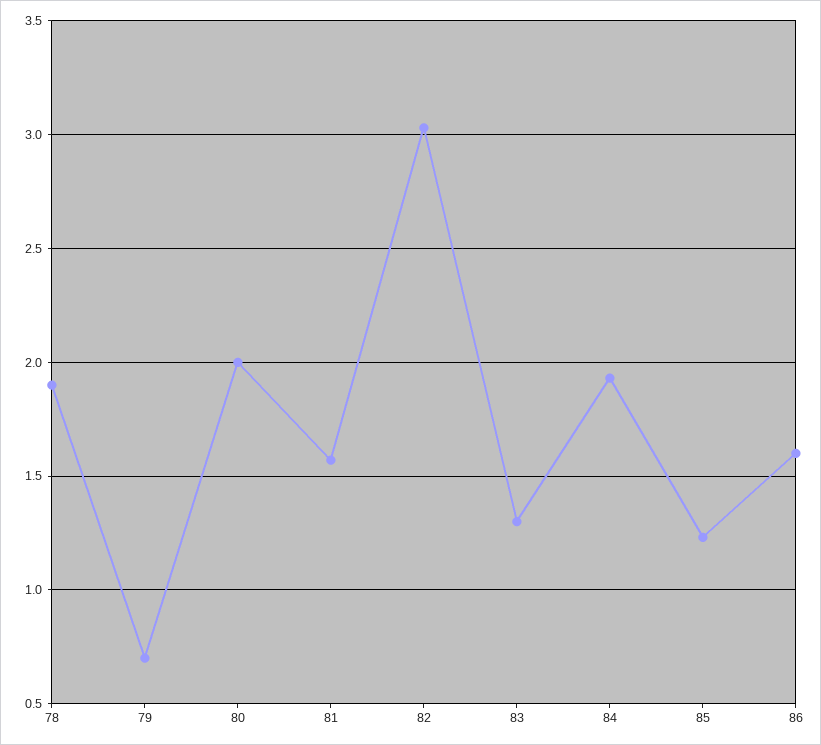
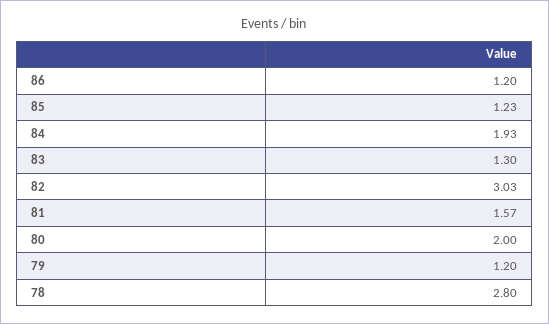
  {
-   "78": 1.9,
+   "78": 2.8,
-   "79": 0.7,
+   "79": 1.2,
    "80": 2,
    "81": 1.57,
    "82": 3.03,
    "83": 1.3,
    "84": 1.93,
    "85": 1.23,
-   "86": 1.6
+   "86": 1.2
  }

